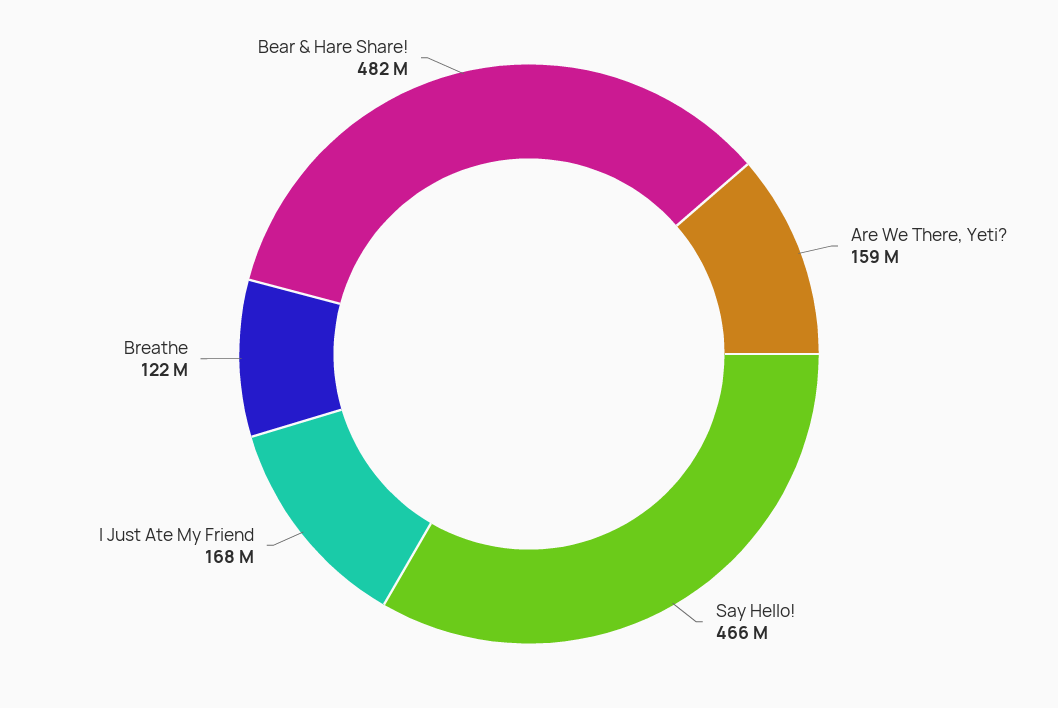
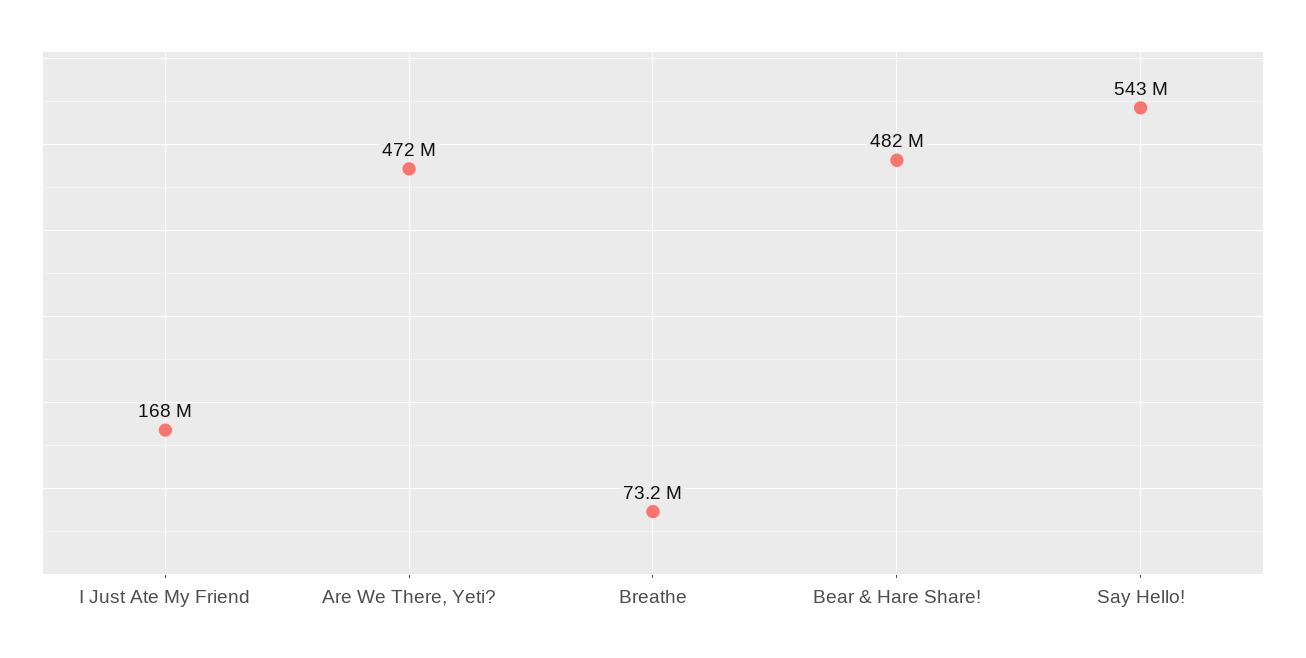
  {
-   "Are We There, Yeti?": 159000000,
+   "Are We There, Yeti?": 472000000,
-   "Say Hello!": 466000000,
+   "Say Hello!": 543000000,
    "I Just Ate My Friend": 168000000,
-   "Breathe": 122000000,
+   "Breathe": 73200000,
    "Bear & Hare Share!": 482000000
  }

